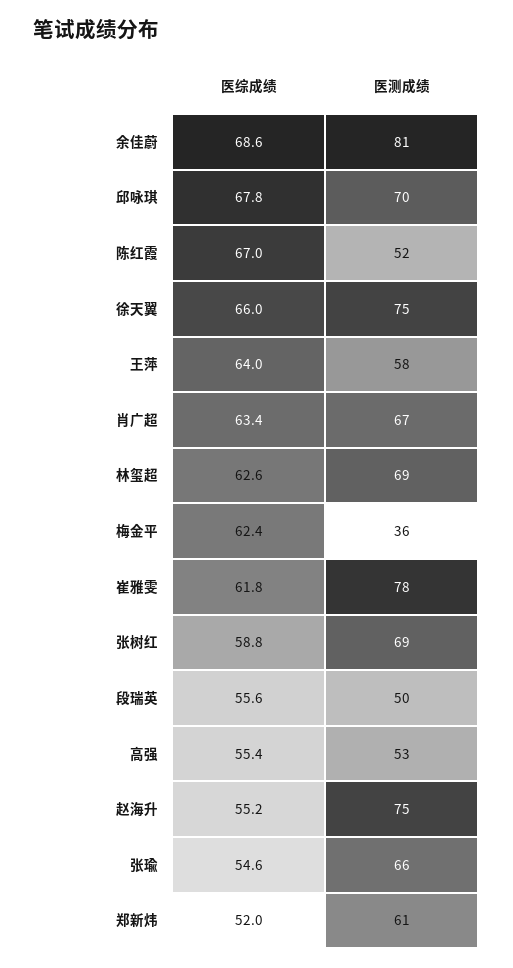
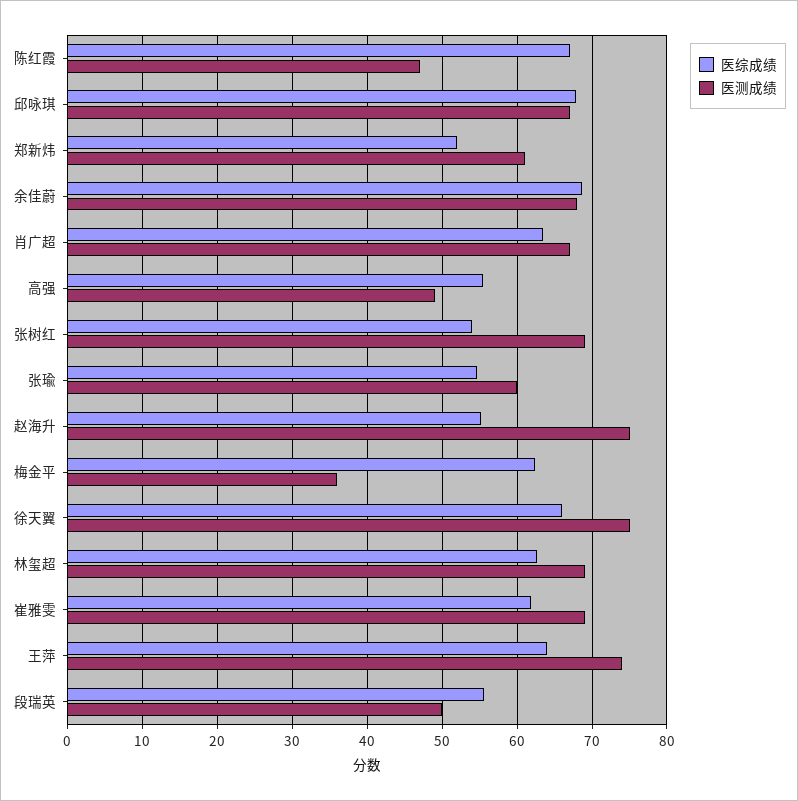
  {
    "医综成绩": {
      "余佳蔚": 68.6,
      "邱咏琪": 67.8,
      "陈红霞": 67,
      "徐天翼": 66,
      "王萍": 64,
      "肖广超": 63.4,
      "林玺超": 62.6,
      "梅金平": 62.4,
      "崔雅雯": 61.8,
-     "张树红": 58.8,
+     "张树红": 54,
      "段瑞英": 55.6,
      "高强": 55.4,
      "赵海升": 55.2,
      "张瑜": 54.6,
      "郑新炜": 52
    },
    "医测成绩": {
-     "余佳蔚": 81,
+     "余佳蔚": 68,
-     "邱咏琪": 70,
+     "邱咏琪": 67,
-     "陈红霞": 52,
+     "陈红霞": 47,
      "徐天翼": 75,
-     "王萍": 58,
+     "王萍": 74,
      "肖广超": 67,
      "林玺超": 69,
      "梅金平": 36,
-     "崔雅雯": 78,
+     "崔雅雯": 69,
      "张树红": 69,
      "段瑞英": 50,
-     "高强": 53,
+     "高强": 49,
      "赵海升": 75,
-     "张瑜": 66,
+     "张瑜": 60,
      "郑新炜": 61
    }
  }

